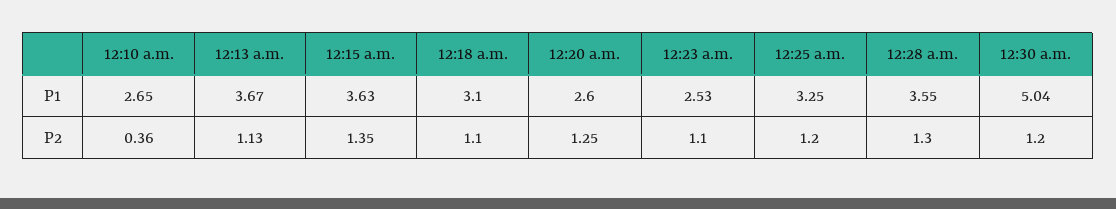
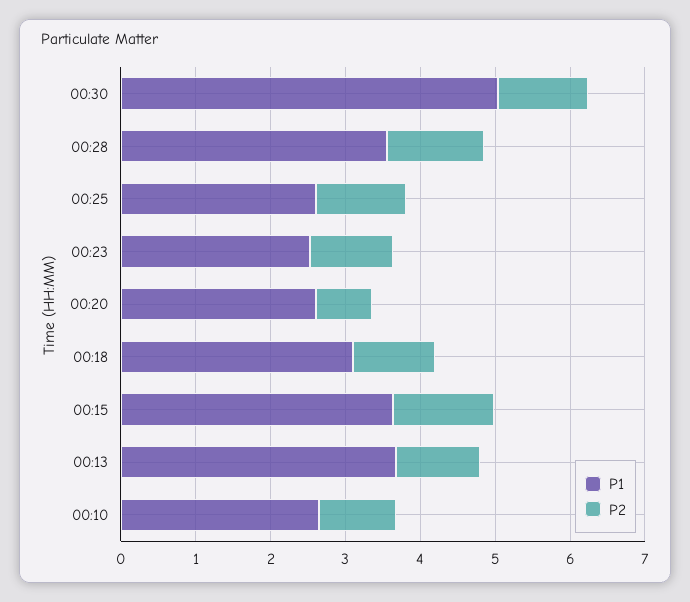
  {
    "P1": {
      "12:10 a.m.": 2.65,
      "12:13 a.m.": 3.67,
      "12:15 a.m.": 3.63,
      "12:18 a.m.": 3.1,
      "12:20 a.m.": 2.6,
      "12:23 a.m.": 2.53,
-     "12:25 a.m.": 3.25,
+     "12:25 a.m.": 2.6,
      "12:28 a.m.": 3.55,
      "12:30 a.m.": 5.04
    },
    "P2": {
-     "12:10 a.m.": 0.36,
+     "12:10 a.m.": 1,
      "12:13 a.m.": 1.13,
      "12:15 a.m.": 1.35,
      "12:18 a.m.": 1.1,
-     "12:20 a.m.": 1.25,
+     "12:20 a.m.": 0.8,
      "12:23 a.m.": 1.1,
      "12:25 a.m.": 1.2,
      "12:28 a.m.": 1.3,
      "12:30 a.m.": 1.2
    }
  }

